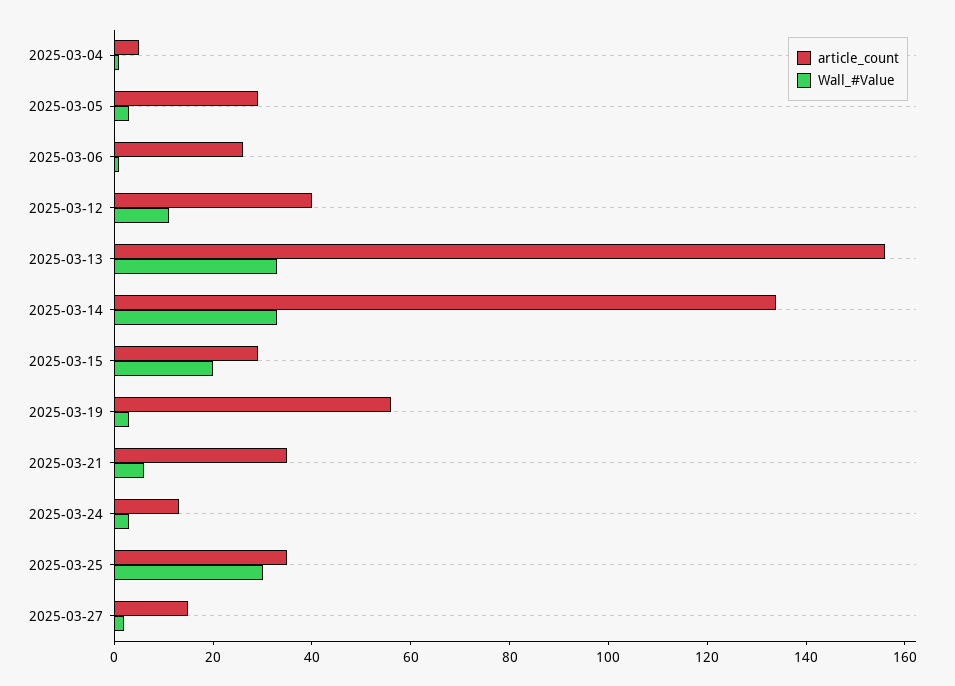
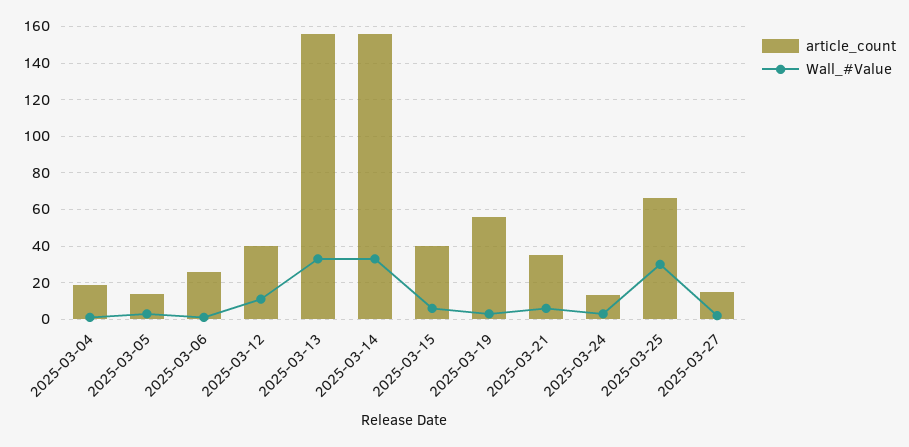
  {
    "article_count": {
-     "2025-03-04": 5,
+     "2025-03-04": 20,
-     "2025-03-05": 30,
+     "2025-03-05": 15,
      "2025-03-06": 25,
      "2025-03-12": 40,
      "2025-03-13": 155,
-     "2025-03-14": 135,
+     "2025-03-14": 155,
-     "2025-03-15": 30,
+     "2025-03-15": 40,
      "2025-03-19": 55,
      "2025-03-21": 35,
      "2025-03-24": 15,
-     "2025-03-25": 35,
+     "2025-03-25": 65,
      "2025-03-27": 15
    },
    "Wall_#Value": {
      "2025-03-04": 0,
      "2025-03-05": 5,
      "2025-03-06": 0,
      "2025-03-12": 10,
      "2025-03-13": 35,
      "2025-03-14": 35,
-     "2025-03-15": 20,
+     "2025-03-15": 5,
      "2025-03-19": 5,
      "2025-03-21": 5,
      "2025-03-24": 5,
      "2025-03-25": 30,
      "2025-03-27": 0
    }
  }

